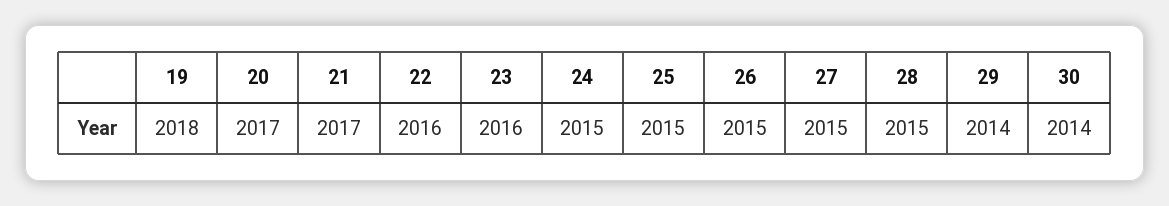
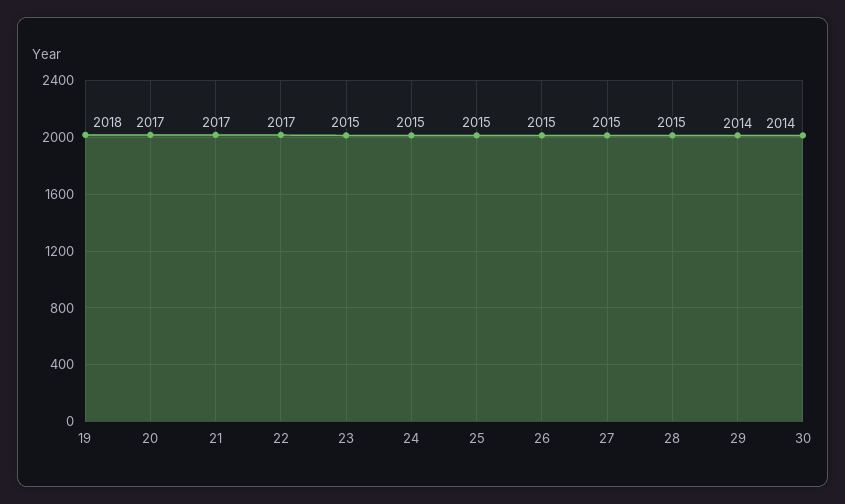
  {
    "19": 2018,
    "20": 2017,
    "21": 2017,
-   "22": 2016,
+   "22": 2017,
-   "23": 2016,
+   "23": 2015,
    "24": 2015,
    "25": 2015,
    "26": 2015,
    "27": 2015,
    "28": 2015,
    "29": 2014,
    "30": 2014
  }

